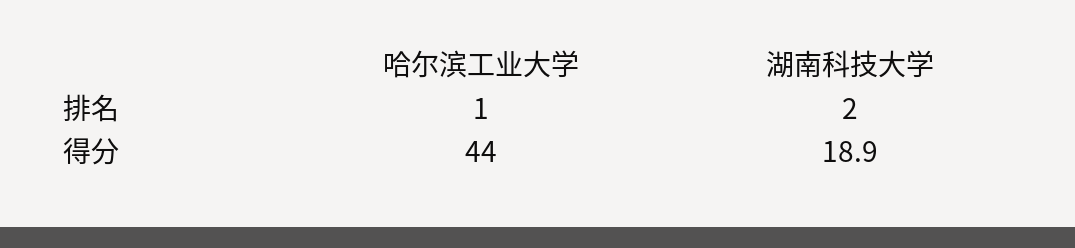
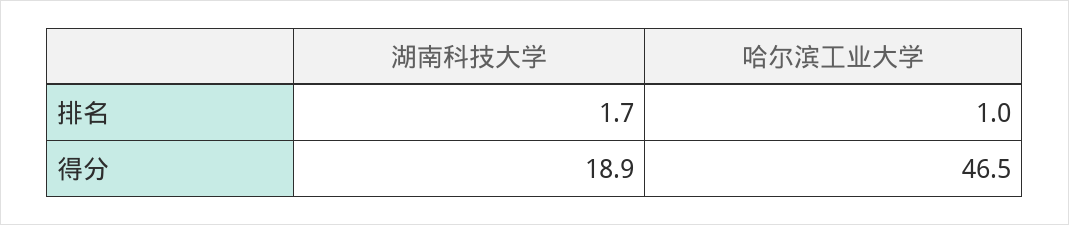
  {
    "哈尔滨工业大学": {
      "排名": 1,
-     "得分": 44
+     "得分": 46.5
    },
    "湖南科技大学": {
-     "排名": 2,
+     "排名": 1.7,
      "得分": 18.9
    }
  }

